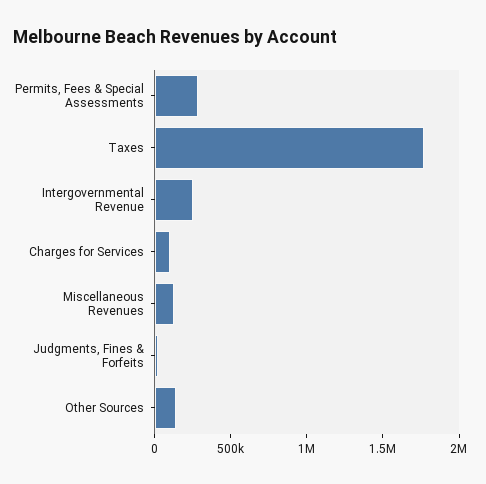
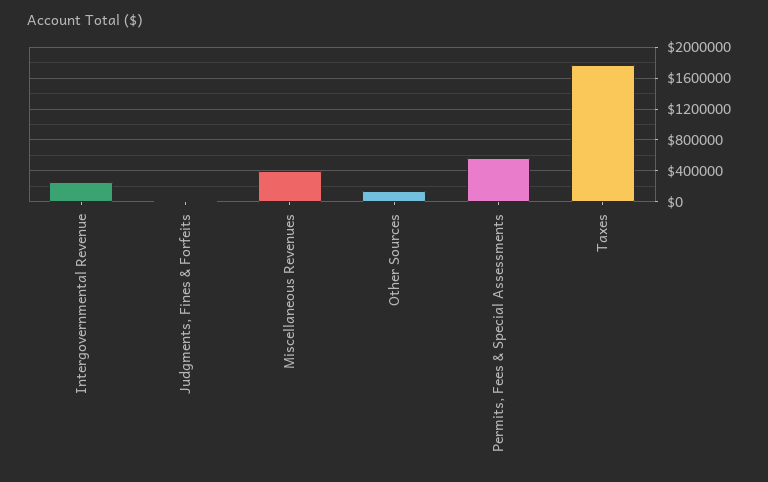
  {
-   "Permits, Fees & Special Assessments": 300000,
+   "Permits, Fees & Special Assessments": 600000,
    "Taxes": 1800000,
    "Intergovernmental Revenue": 300000,
-   "Charges for Services": 100000,
-   "Miscellaneous Revenues": 100000,
+   "Miscellaneous Revenues": 400000,
    "Judgments, Fines & Forfeits": 0,
    "Other Sources": 100000
  }

